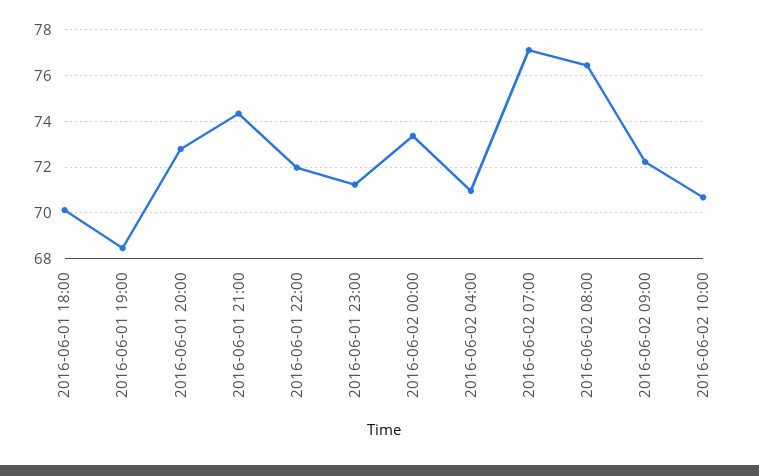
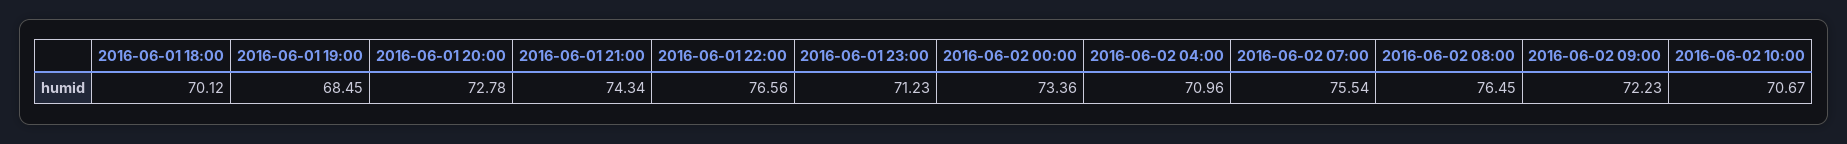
  {
    "2016-06-01 18:00": 70.12,
    "2016-06-01 19:00": 68.45,
    "2016-06-01 20:00": 72.78,
    "2016-06-01 21:00": 74.34,
-   "2016-06-01 22:00": 72,
+   "2016-06-01 22:00": 76.56,
    "2016-06-01 23:00": 71.23,
    "2016-06-02 00:00": 73.36,
    "2016-06-02 04:00": 70.96,
-   "2016-06-02 07:00": 77,
+   "2016-06-02 07:00": 75.54,
    "2016-06-02 08:00": 76.45,
    "2016-06-02 09:00": 72.23,
    "2016-06-02 10:00": 70.67
  }

